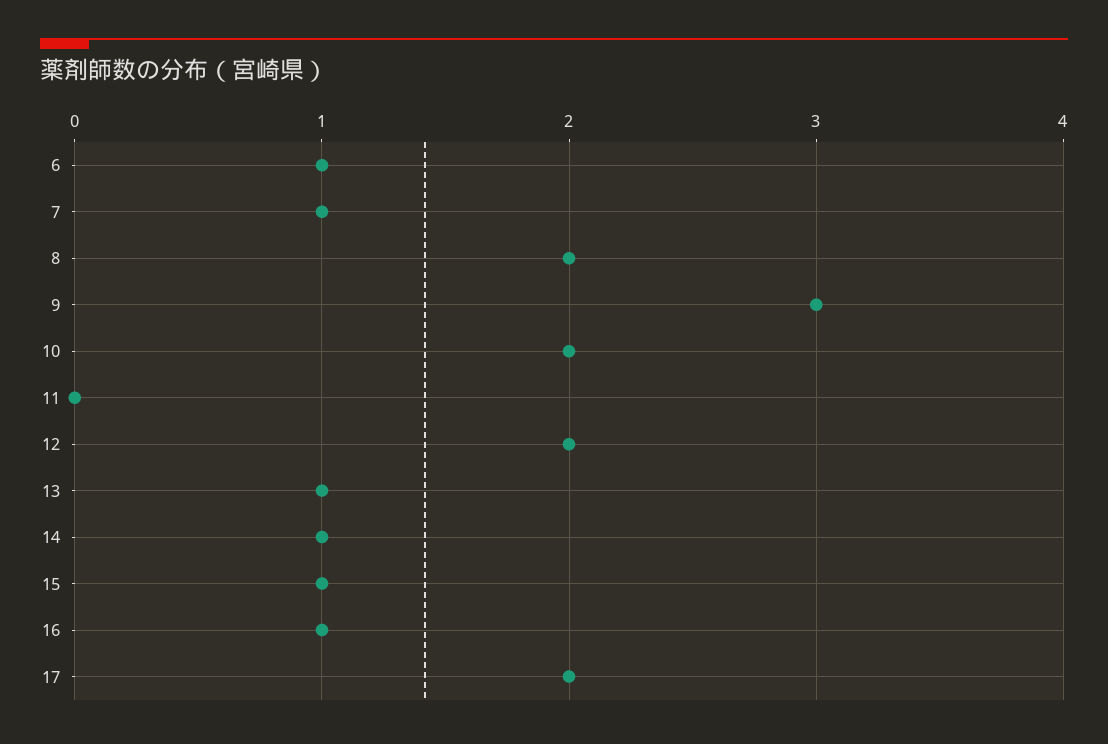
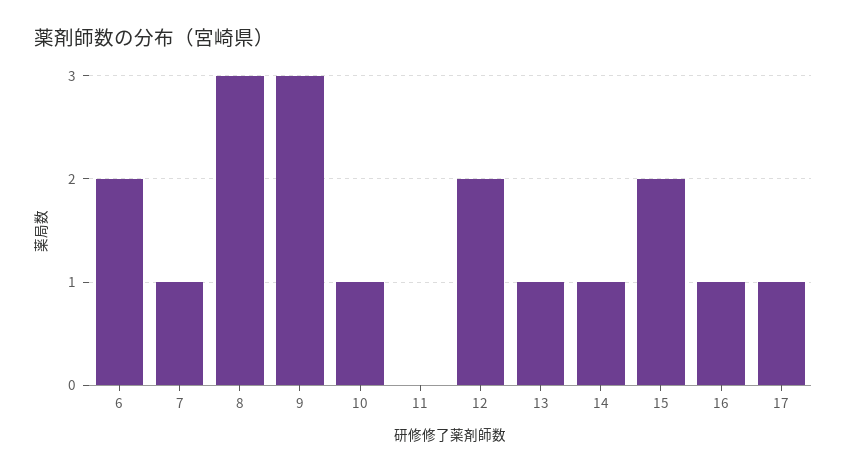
  {
-   "6": 1,
+   "6": 2,
    "7": 1,
-   "8": 2,
+   "8": 3,
    "9": 3,
-   "10": 2,
+   "10": 1,
    "11": 0,
    "12": 2,
    "13": 1,
    "14": 1,
-   "15": 1,
+   "15": 2,
    "16": 1,
-   "17": 2
+   "17": 1
  }

